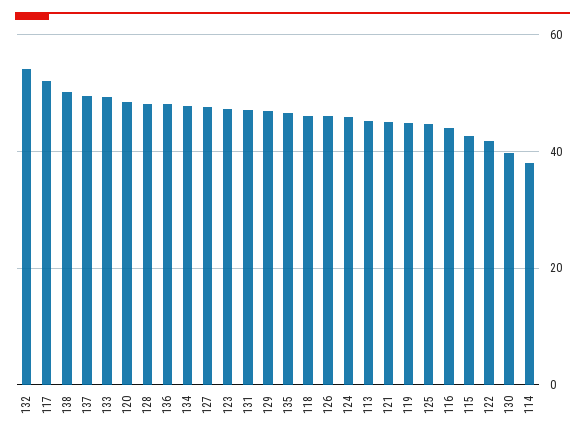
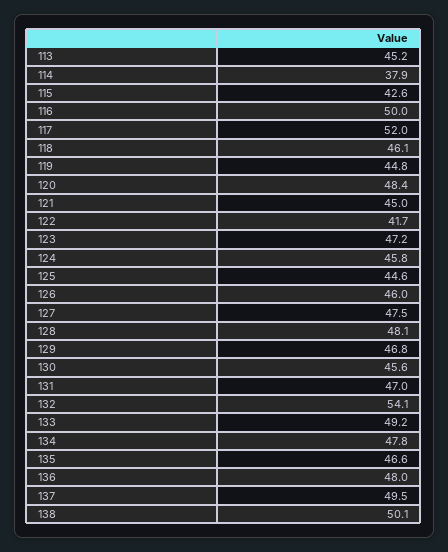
  {
    "132": 54.1,
    "117": 52,
    "138": 50.1,
    "137": 49.5,
    "133": 49.2,
    "120": 48.4,
    "128": 48.1,
    "136": 48,
    "134": 47.8,
    "127": 47.5,
    "123": 47.2,
    "131": 47,
    "129": 46.8,
    "135": 46.6,
    "118": 46.1,
    "126": 46,
    "124": 45.8,
    "113": 45.2,
    "121": 45,
    "119": 44.8,
    "125": 44.6,
-   "116": 44,
+   "116": 50,
    "115": 42.6,
    "122": 41.7,
-   "130": 40,
+   "130": 45.6,
    "114": 37.9
  }

